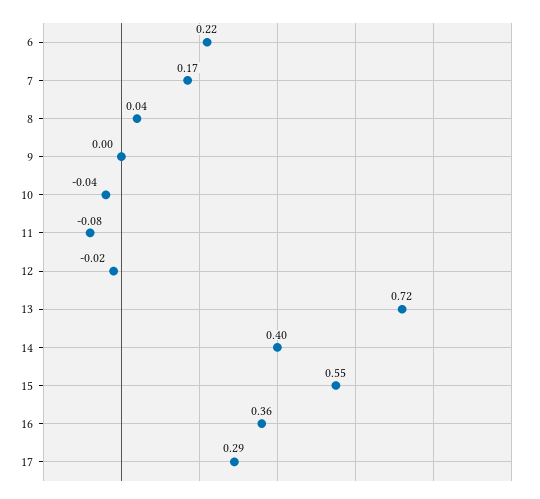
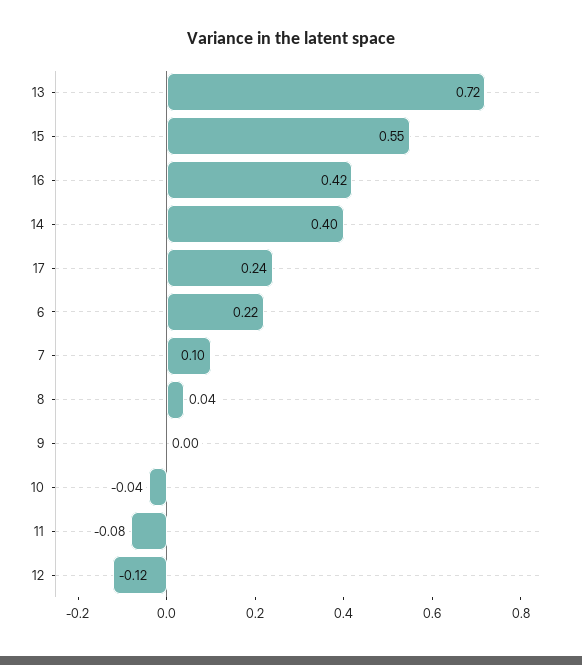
  {
    "6": 0.22,
-   "7": 0.17,
+   "7": 0.1,
    "8": 0.04,
    "9": 0,
    "10": -0.04,
    "11": -0.08,
-   "12": -0.02,
+   "12": -0.12,
    "13": 0.72,
    "14": 0.4,
    "15": 0.55,
-   "16": 0.36,
+   "16": 0.42,
-   "17": 0.29
+   "17": 0.24
  }

